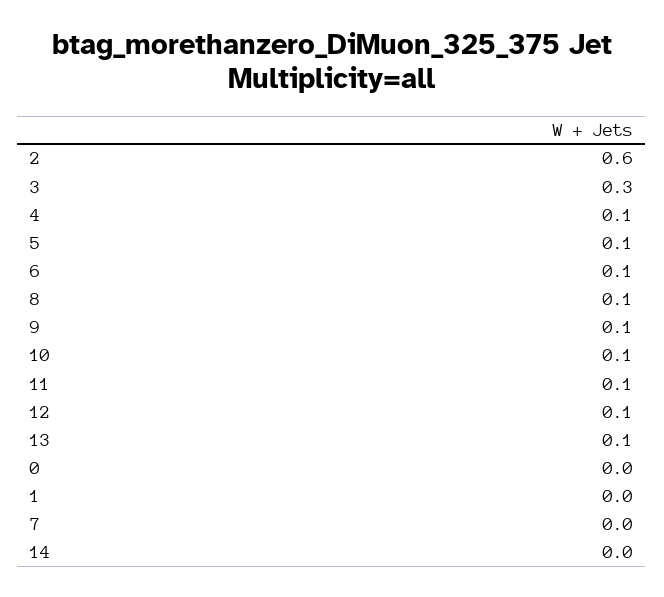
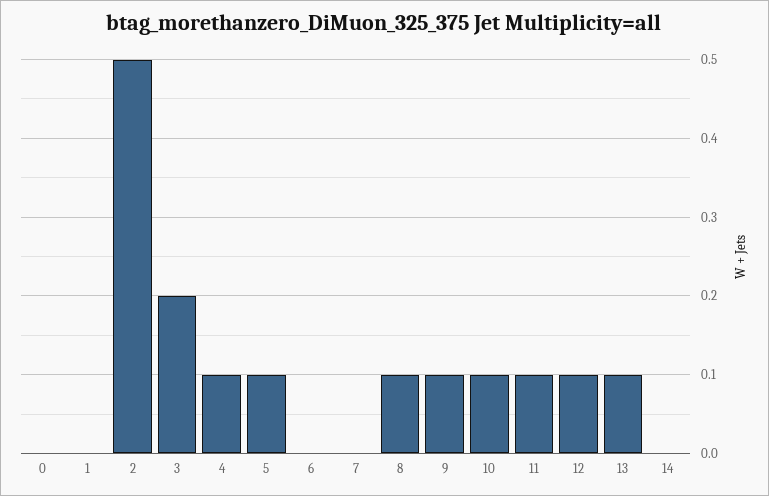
  {
-   "2": 0.6,
+   "2": 0.5,
-   "3": 0.3,
+   "3": 0.2,
    "4": 0.1,
    "5": 0.1,
-   "6": 0.1,
+   "6": 0,
    "8": 0.1,
    "9": 0.1,
    "10": 0.1,
    "11": 0.1,
    "12": 0.1,
    "13": 0.1,
    "0": 0,
    "1": 0,
    "7": 0,
    "14": 0
  }

